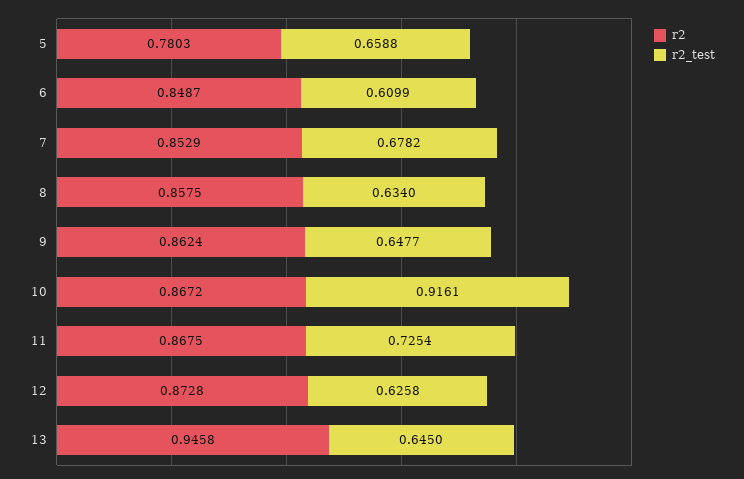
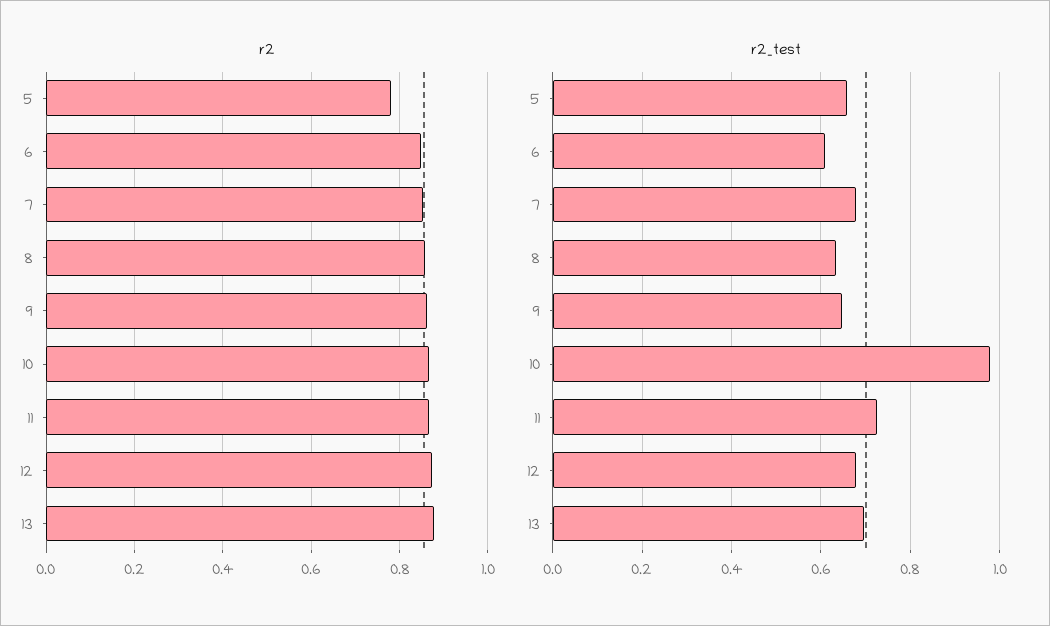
  {
    "r2": {
      "5": 0.7803,
      "6": 0.8487,
      "7": 0.8529,
      "8": 0.8575,
      "9": 0.8624,
      "10": 0.8672,
      "11": 0.8675,
      "12": 0.8728,
-     "13": 0.9458
+     "13": 0.88
    },
    "r2_test": {
      "5": 0.6588,
      "6": 0.6099,
      "7": 0.6782,
      "8": 0.634,
      "9": 0.6477,
-     "10": 0.9161,
+     "10": 0.98,
      "11": 0.7254,
-     "12": 0.6258,
+     "12": 0.68,
-     "13": 0.645
+     "13": 0.7
    }
  }

